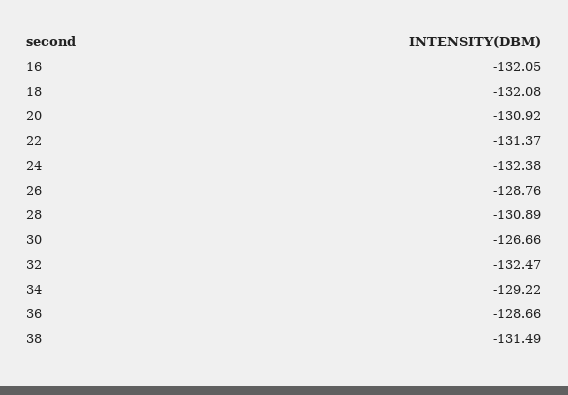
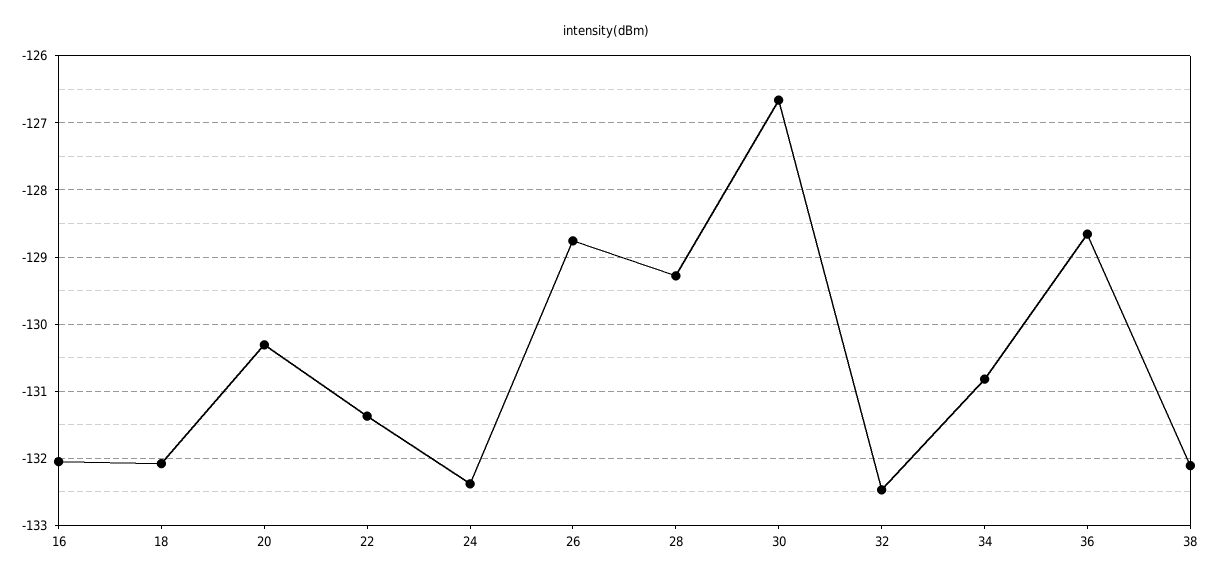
  {
    "16": -132.05,
    "18": -132.08,
-   "20": -130.92,
+   "20": -130.3,
    "22": -131.37,
    "24": -132.38,
    "26": -128.76,
-   "28": -130.89,
+   "28": -129.3,
    "30": -126.66,
    "32": -132.47,
-   "34": -129.22,
+   "34": -130.8,
    "36": -128.66,
-   "38": -131.49
+   "38": -132.1
  }

